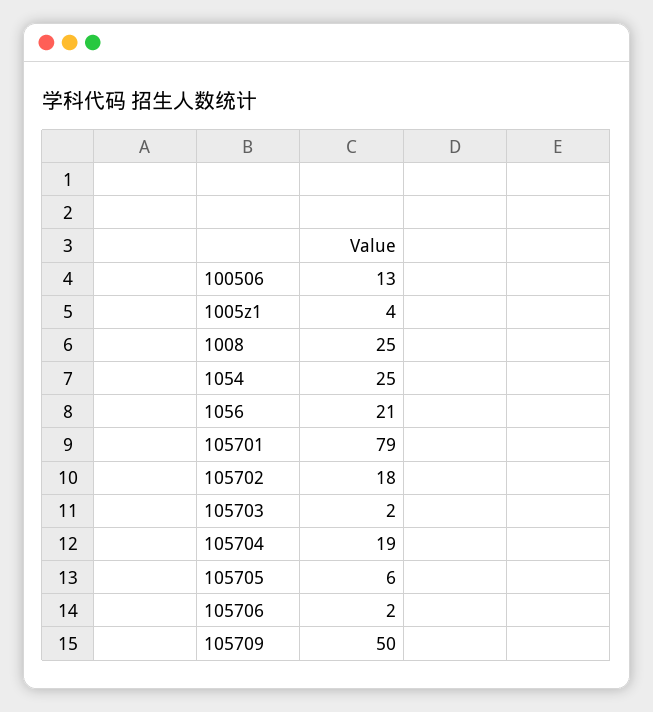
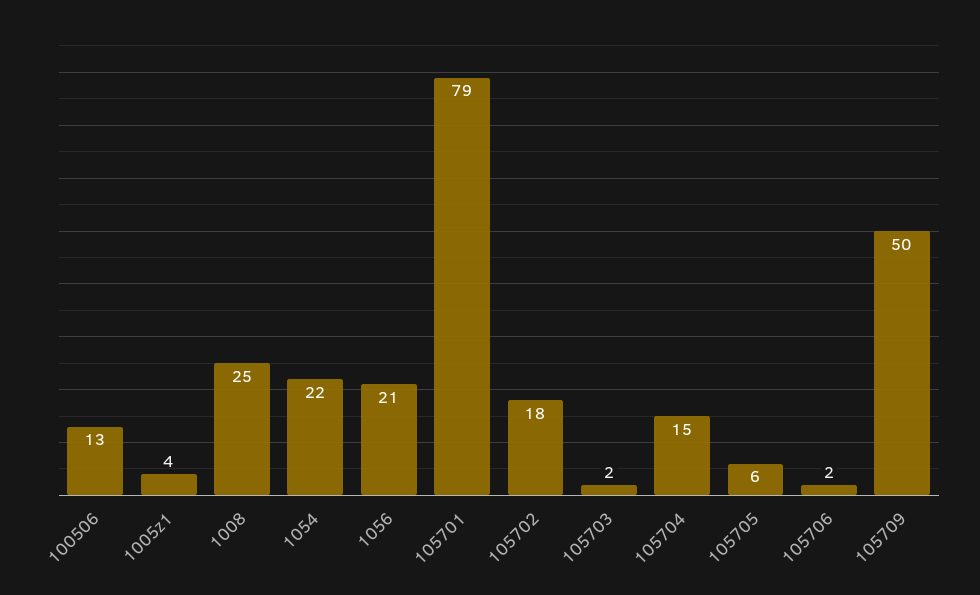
  {
    "100506": 13,
    "1005z1": 4,
    "1008": 25,
-   "1054": 25,
+   "1054": 22,
    "1056": 21,
    "105701": 79,
    "105702": 18,
    "105703": 2,
-   "105704": 19,
+   "105704": 15,
    "105705": 6,
    "105706": 2,
    "105709": 50
  }

